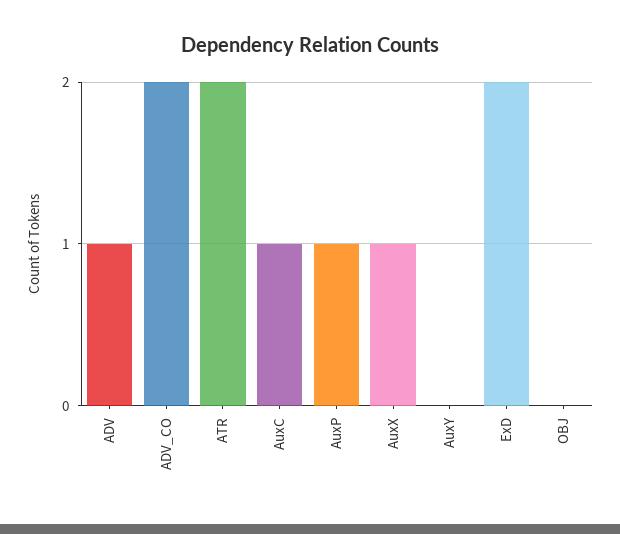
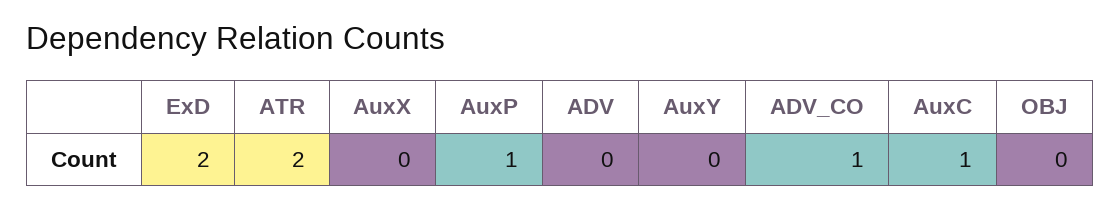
  {
-   "ADV": 1,
+   "ADV": 0,
-   "ADV_CO": 2,
+   "ADV_CO": 1,
    "ATR": 2,
    "AuxC": 1,
    "AuxP": 1,
-   "AuxX": 1,
+   "AuxX": 0,
    "AuxY": 0,
    "ExD": 2,
    "OBJ": 0
  }

